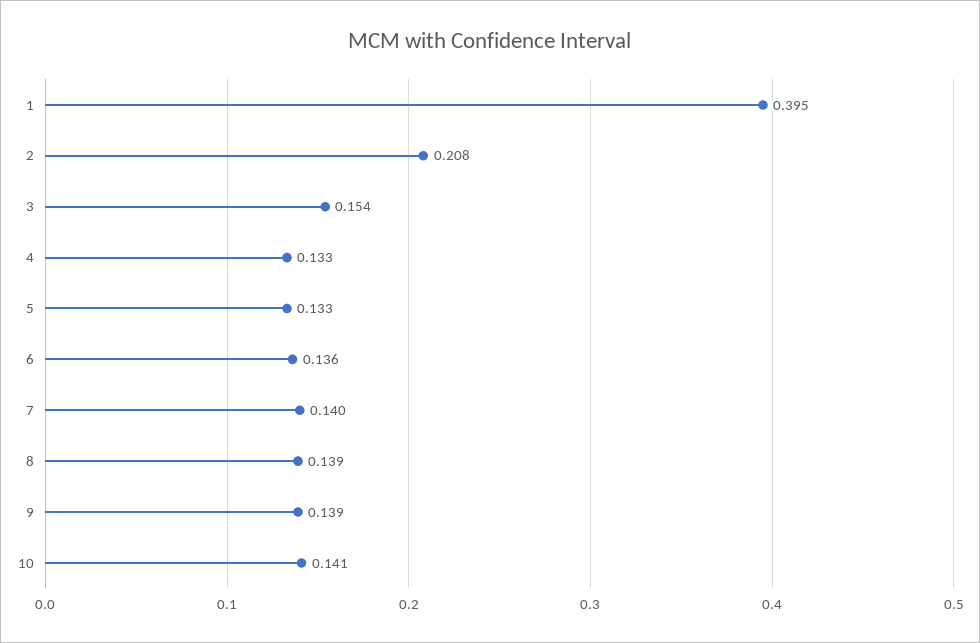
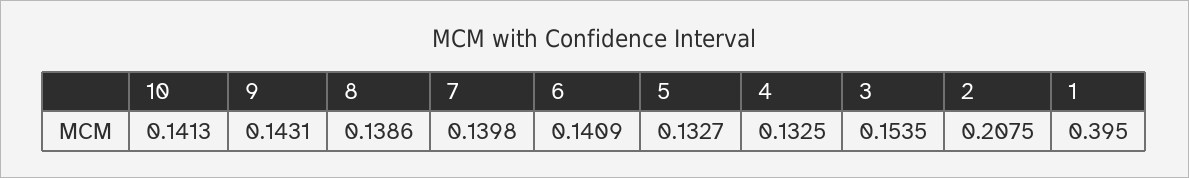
  {
    "1": 0.395,
    "2": 0.2075,
    "3": 0.1535,
    "4": 0.1325,
    "5": 0.1327,
-   "6": 0.136,
+   "6": 0.1409,
    "7": 0.1398,
    "8": 0.1386,
-   "9": 0.139,
+   "9": 0.1431,
    "10": 0.1413
  }

